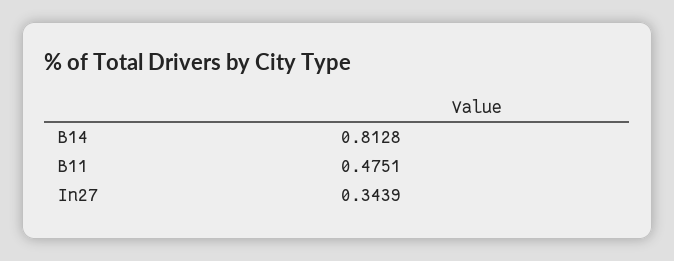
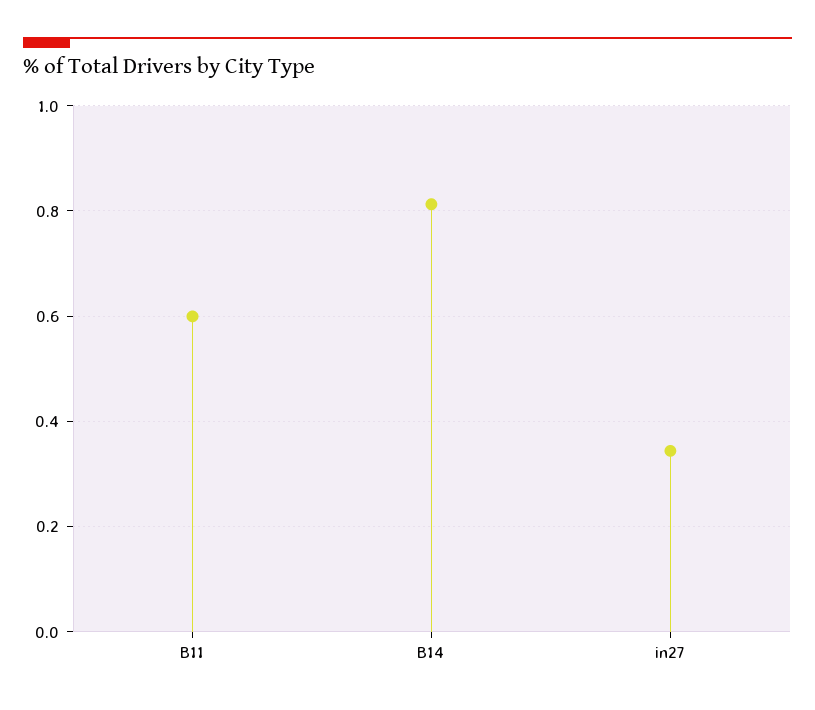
  {
    "B14": 0.8128,
-   "B11": 0.4751,
+   "B11": 0.6,
    "In27": 0.3439
  }

